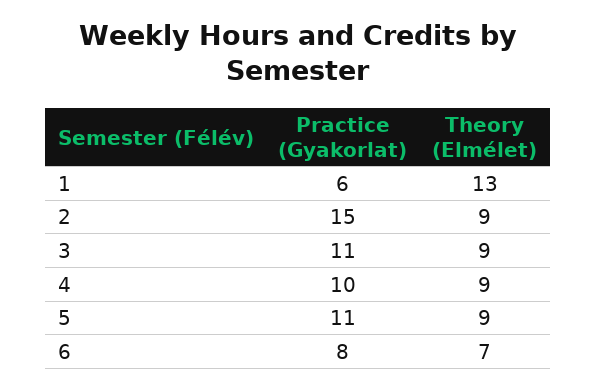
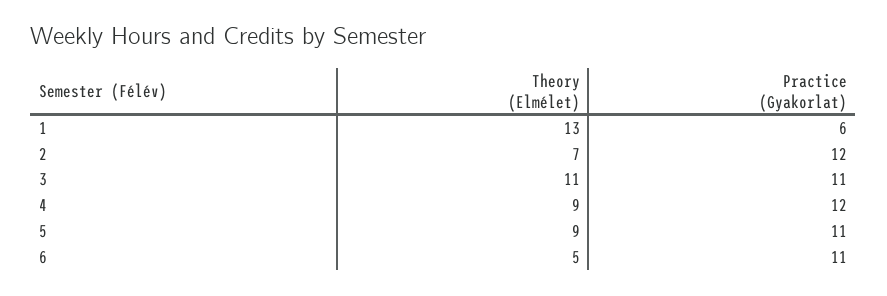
  {
    "Practice (Gyakorlat)": {
      "1": 6,
-     "2": 15,
+     "2": 12,
      "3": 11,
-     "4": 10,
+     "4": 12,
      "5": 11,
-     "6": 8
+     "6": 11
    },
    "Theory (Elmélet)": {
      "1": 13,
-     "2": 9,
+     "2": 7,
-     "3": 9,
+     "3": 11,
      "4": 9,
      "5": 9,
-     "6": 7
+     "6": 5
    }
  }

